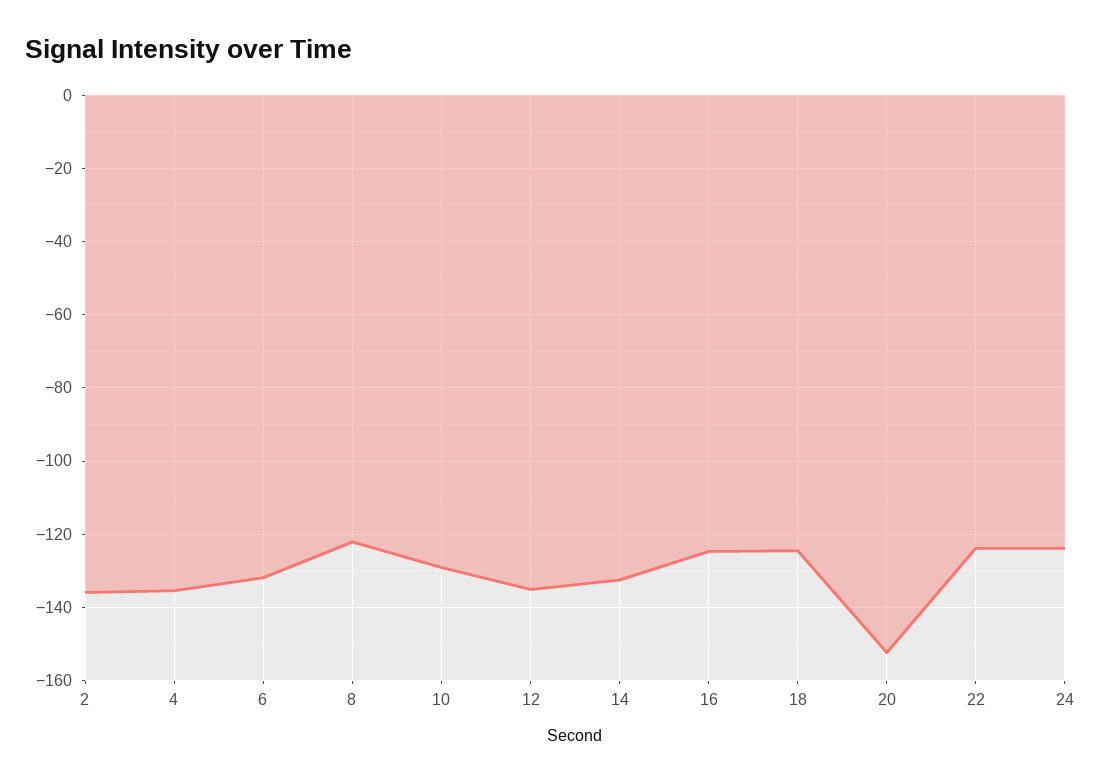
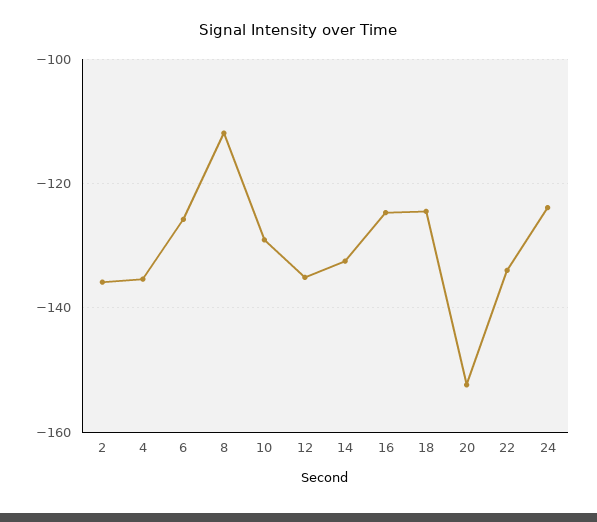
  {
    "2": -136,
    "4": -136,
-   "6": -132,
+   "6": -126,
-   "8": -122,
+   "8": -112,
    "10": -130,
    "12": -136,
    "14": -132,
    "16": -124,
    "18": -124,
    "20": -152,
-   "22": -124,
+   "22": -134,
    "24": -124
  }

